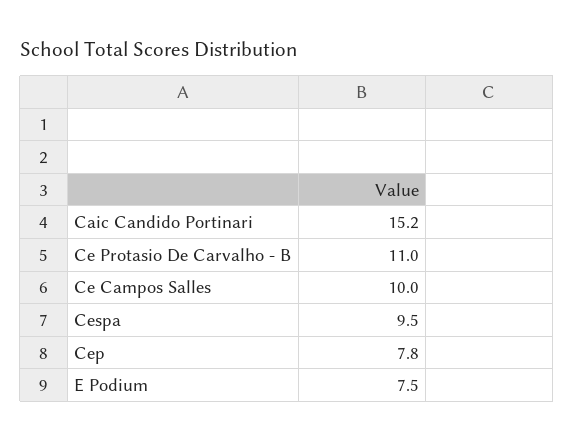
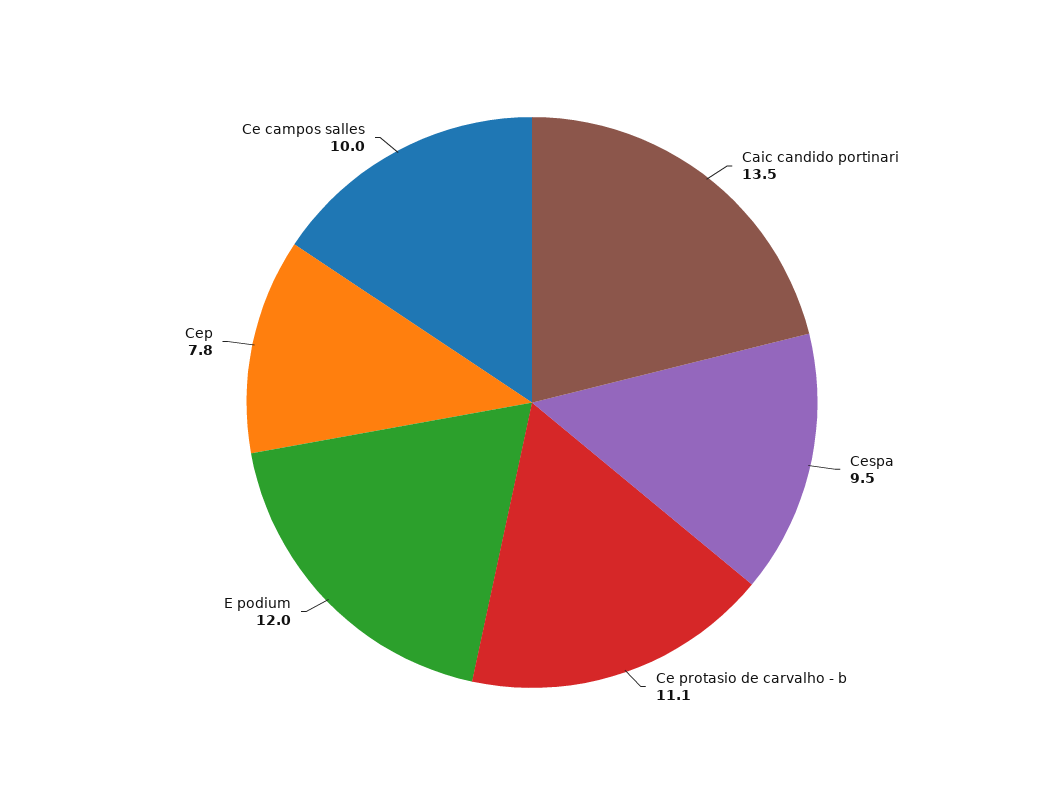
  {
-   "Caic Candido Portinari": 15.2,
+   "Caic Candido Portinari": 13.5,
-   "Ce Protasio De Carvalho - B": 11,
+   "Ce Protasio De Carvalho - B": 11.1,
    "Ce Campos Salles": 10,
    "Cespa": 9.5,
    "Cep": 7.8,
-   "E Podium": 7.5
+   "E Podium": 12
  }

